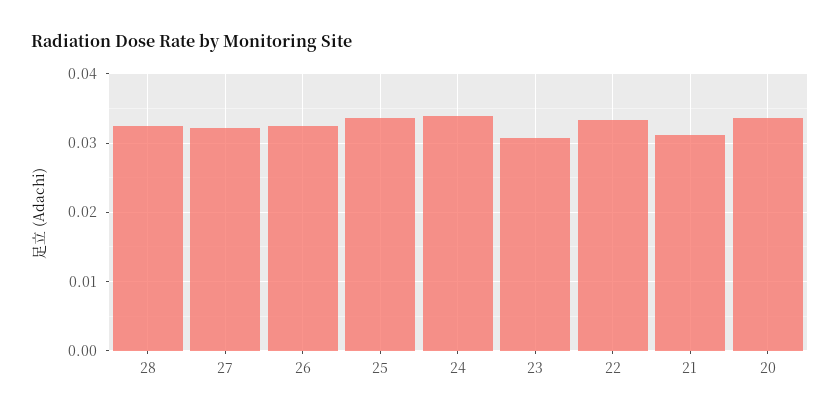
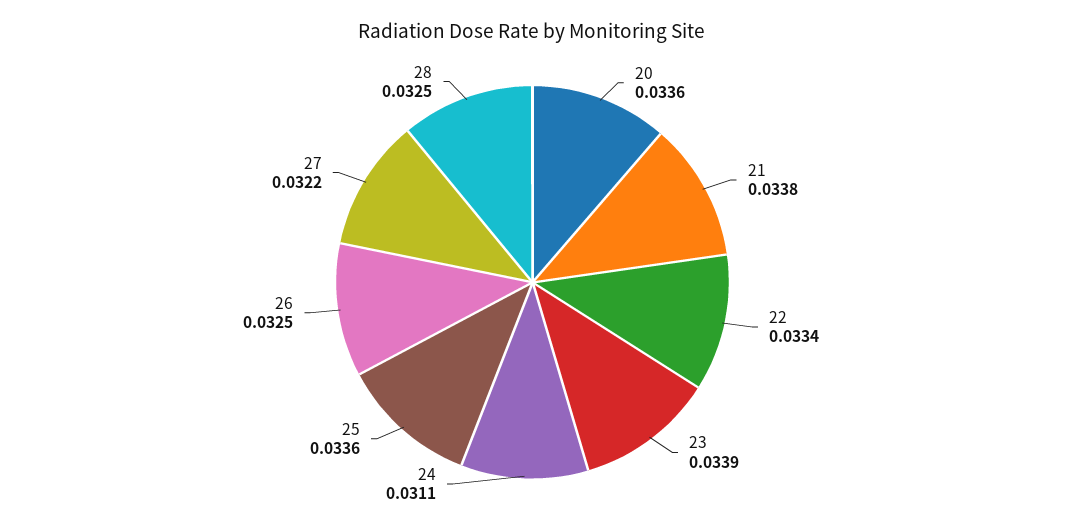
  {
    "28": 0.0325,
    "27": 0.0322,
    "26": 0.0325,
    "25": 0.0336,
-   "24": 0.034,
+   "24": 0.0311,
-   "23": 0.031,
+   "23": 0.0339,
    "22": 0.0334,
-   "21": 0.031,
+   "21": 0.0338,
    "20": 0.0336
  }

